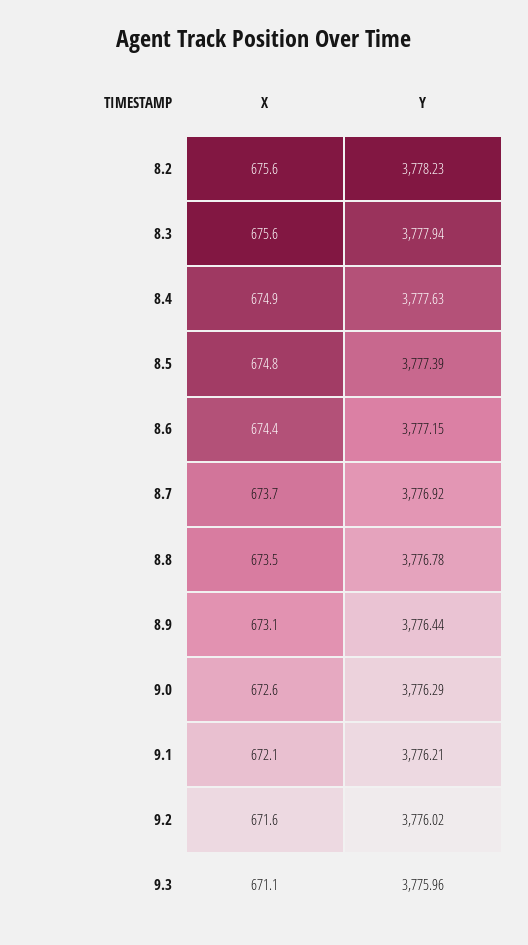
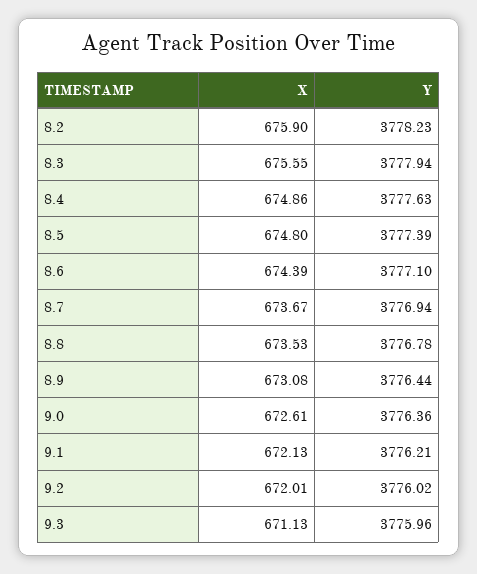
  {
    "X": {
-     "8.2": 675.6,
+     "8.2": 675.9,
      "8.3": 675.55,
      "8.4": 674.86,
      "8.5": 674.8,
      "8.6": 674.39,
      "8.7": 673.67,
      "8.8": 673.53,
      "8.9": 673.08,
      "9.0": 672.61,
      "9.1": 672.13,
-     "9.2": 671.6,
+     "9.2": 672.01,
      "9.3": 671.13
    },
    "Y": {
      "8.2": 3778.23,
      "8.3": 3777.94,
      "8.4": 3777.63,
      "8.5": 3777.39,
-     "8.6": 3777.15,
+     "8.6": 3777.1,
-     "8.7": 3776.92,
+     "8.7": 3776.94,
      "8.8": 3776.78,
      "8.9": 3776.44,
-     "9.0": 3776.29,
+     "9.0": 3776.36,
      "9.1": 3776.21,
      "9.2": 3776.02,
      "9.3": 3775.96
    }
  }

